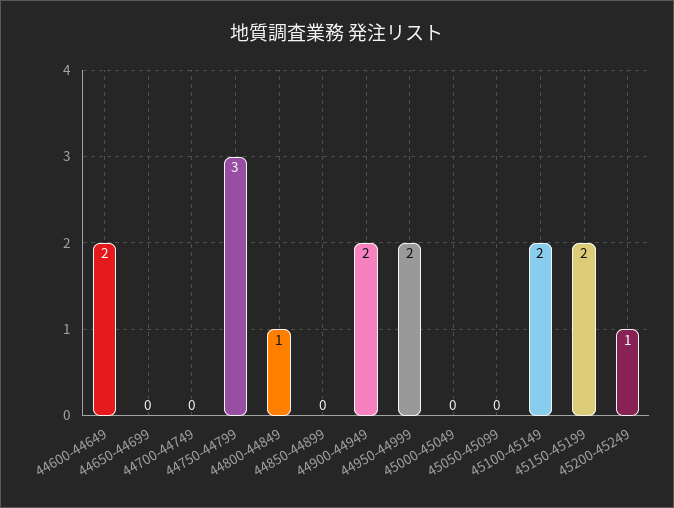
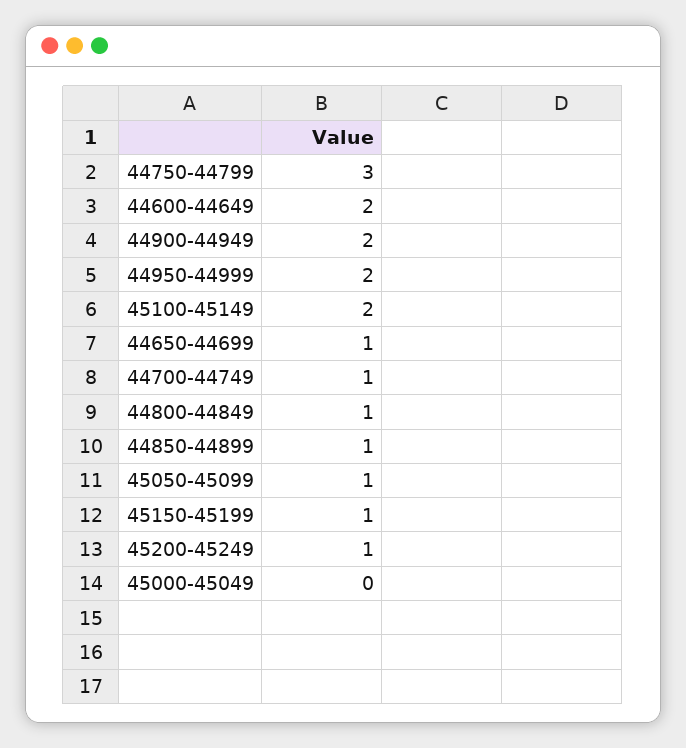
  {
    "44600-44649": 2,
-   "44650-44699": 0,
+   "44650-44699": 1,
-   "44700-44749": 0,
+   "44700-44749": 1,
    "44750-44799": 3,
    "44800-44849": 1,
-   "44850-44899": 0,
+   "44850-44899": 1,
    "44900-44949": 2,
    "44950-44999": 2,
    "45000-45049": 0,
-   "45050-45099": 0,
+   "45050-45099": 1,
    "45100-45149": 2,
-   "45150-45199": 2,
+   "45150-45199": 1,
    "45200-45249": 1
  }

